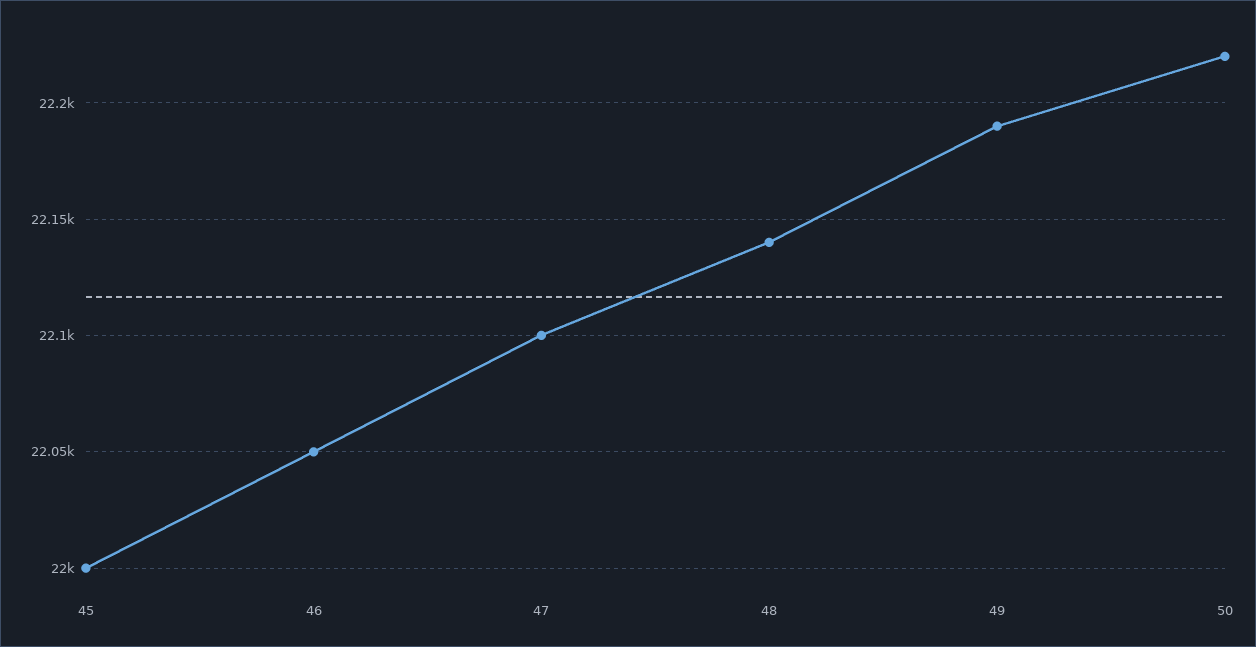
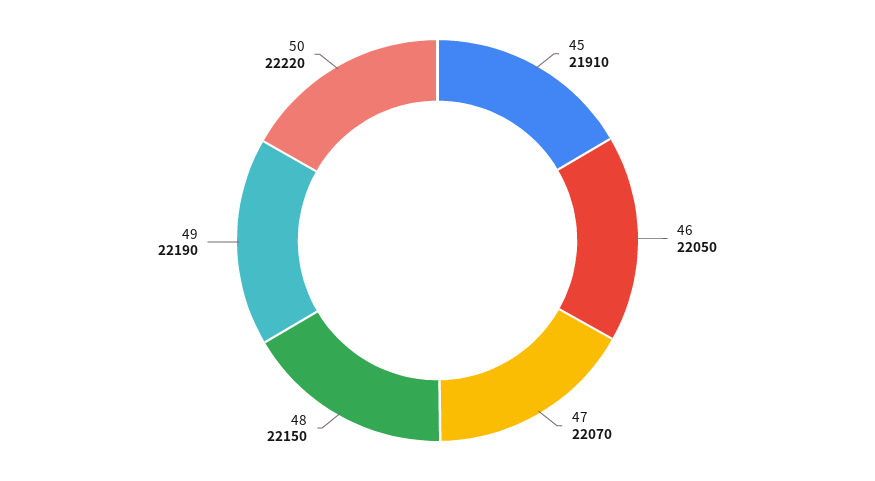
  {
-   "45": 22000,
+   "45": 21910,
    "46": 22050,
-   "47": 22100,
+   "47": 22070,
-   "48": 22140,
+   "48": 22150,
    "49": 22190,
    "50": 22220
  }

